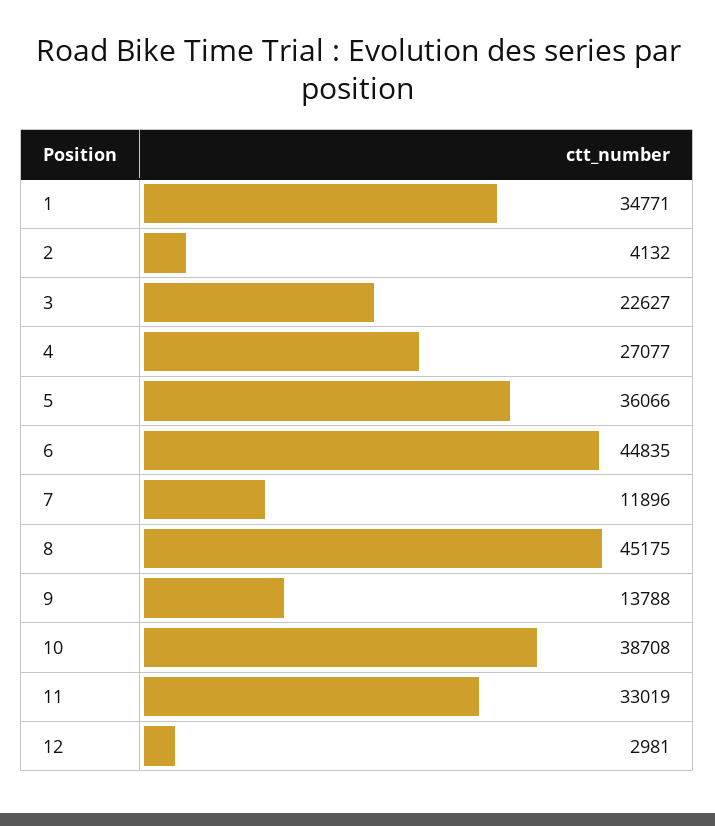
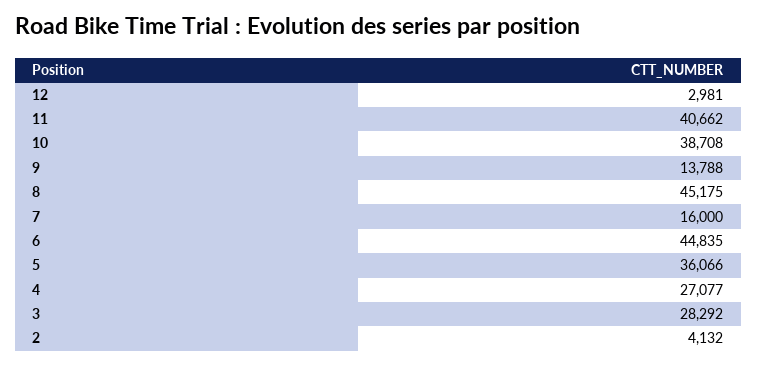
  {
-   "1": 34771,
    "2": 4132,
-   "3": 22627,
+   "3": 28292,
    "4": 27077,
    "5": 36066,
    "6": 44835,
-   "7": 11896,
+   "7": 16000,
    "8": 45175,
    "9": 13788,
    "10": 38708,
-   "11": 33019,
+   "11": 40662,
    "12": 2981
  }

